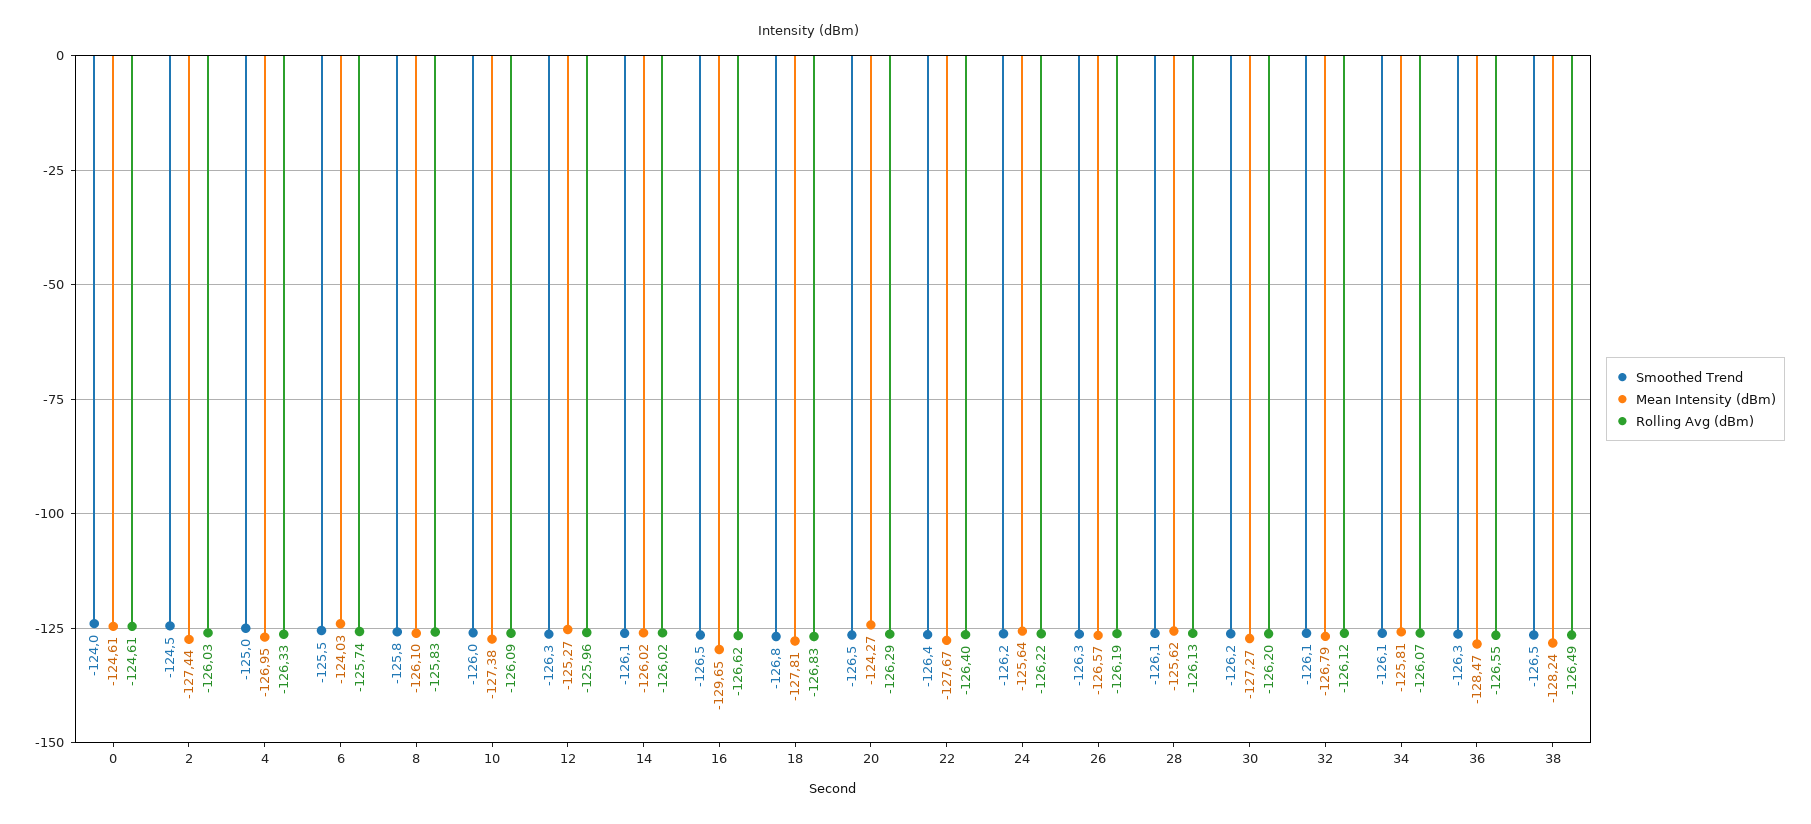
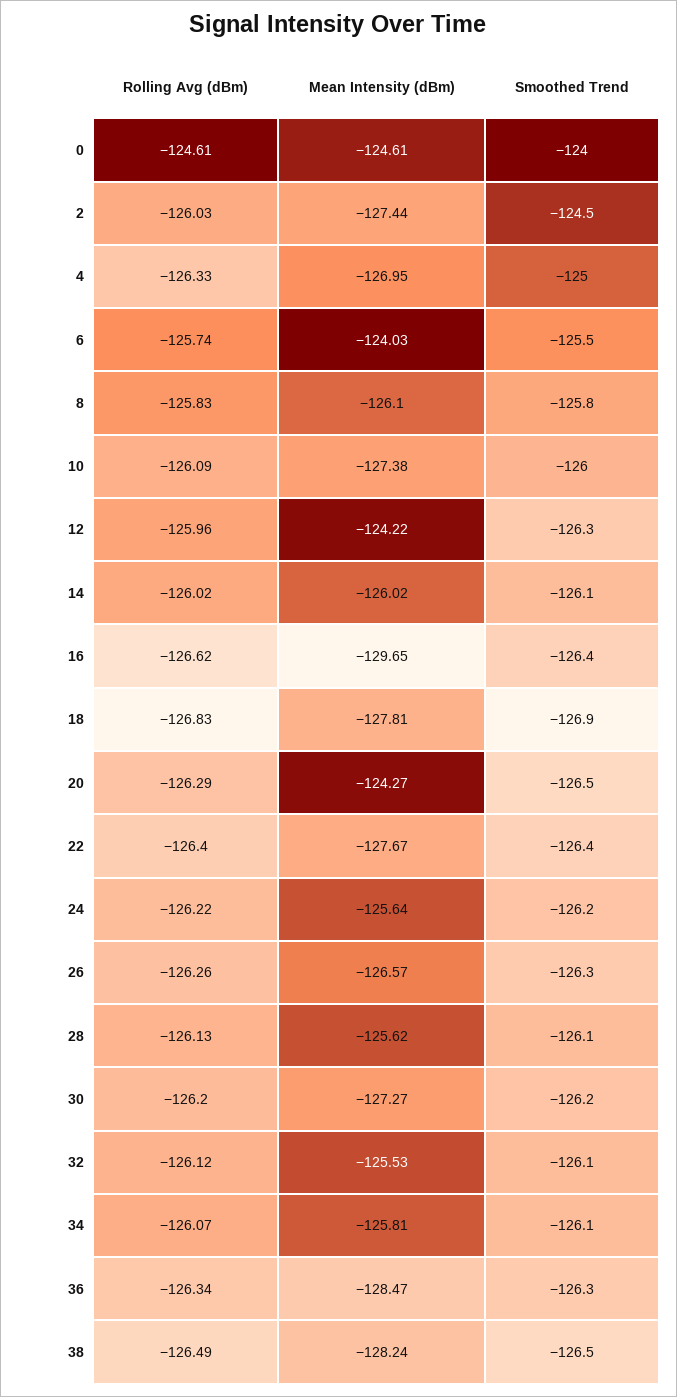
  {
    "Smoothed Trend": {
      "0": -124,
      "2": -124.5,
      "4": -125,
      "6": -125.5,
      "8": -125.8,
      "10": -126,
      "12": -126.3,
      "14": -126.1,
-     "16": -126.5,
+     "16": -126.4,
-     "18": -126.8,
+     "18": -126.9,
      "20": -126.5,
      "22": -126.4,
      "24": -126.2,
      "26": -126.3,
      "28": -126.1,
      "30": -126.2,
      "32": -126.1,
      "34": -126.1,
      "36": -126.3,
      "38": -126.5
    },
    "Mean Intensity (dBm)": {
      "0": -124.61,
      "2": -127.44,
      "4": -126.95,
      "6": -124.03,
      "8": -126.1,
      "10": -127.38,
-     "12": -125.27,
+     "12": -124.22,
      "14": -126.02,
      "16": -129.65,
      "18": -127.81,
      "20": -124.27,
      "22": -127.67,
      "24": -125.64,
      "26": -126.57,
      "28": -125.62,
      "30": -127.27,
-     "32": -126.79,
+     "32": -125.53,
      "34": -125.81,
      "36": -128.47,
      "38": -128.24
    },
    "Rolling Avg (dBm)": {
      "0": -124.61,
      "2": -126.03,
      "4": -126.33,
      "6": -125.74,
      "8": -125.83,
      "10": -126.09,
      "12": -125.96,
      "14": -126.02,
      "16": -126.62,
      "18": -126.83,
      "20": -126.29,
      "22": -126.4,
      "24": -126.22,
-     "26": -126.19,
+     "26": -126.26,
      "28": -126.13,
      "30": -126.2,
      "32": -126.12,
      "34": -126.07,
-     "36": -126.55,
+     "36": -126.34,
      "38": -126.49
    }
  }

